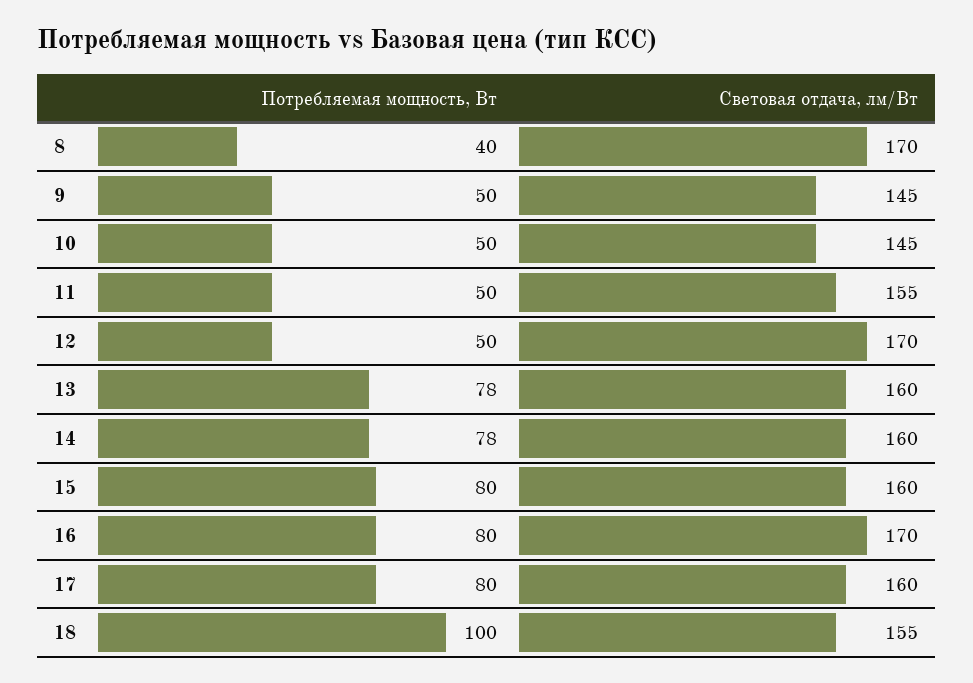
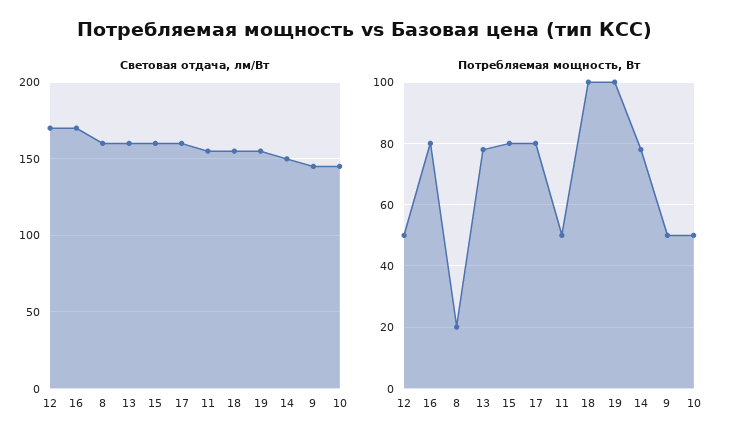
  {
    "Потребляемая мощность, Вт": {
-     "8": 40,
+     "8": 20,
      "9": 50,
      "10": 50,
      "11": 50,
      "12": 50,
      "13": 78,
      "14": 78,
      "15": 80,
      "16": 80,
      "17": 80,
-     "18": 100
+     "18": 100,
+     "19": 100
    },
    "Световая отдача, лм/Вт": {
-     "8": 170,
+     "8": 160,
      "9": 145,
      "10": 145,
      "11": 155,
      "12": 170,
      "13": 160,
-     "14": 160,
+     "14": 150,
      "15": 160,
      "16": 170,
      "17": 160,
-     "18": 155
+     "18": 155,
+     "19": 155
    }
  }

